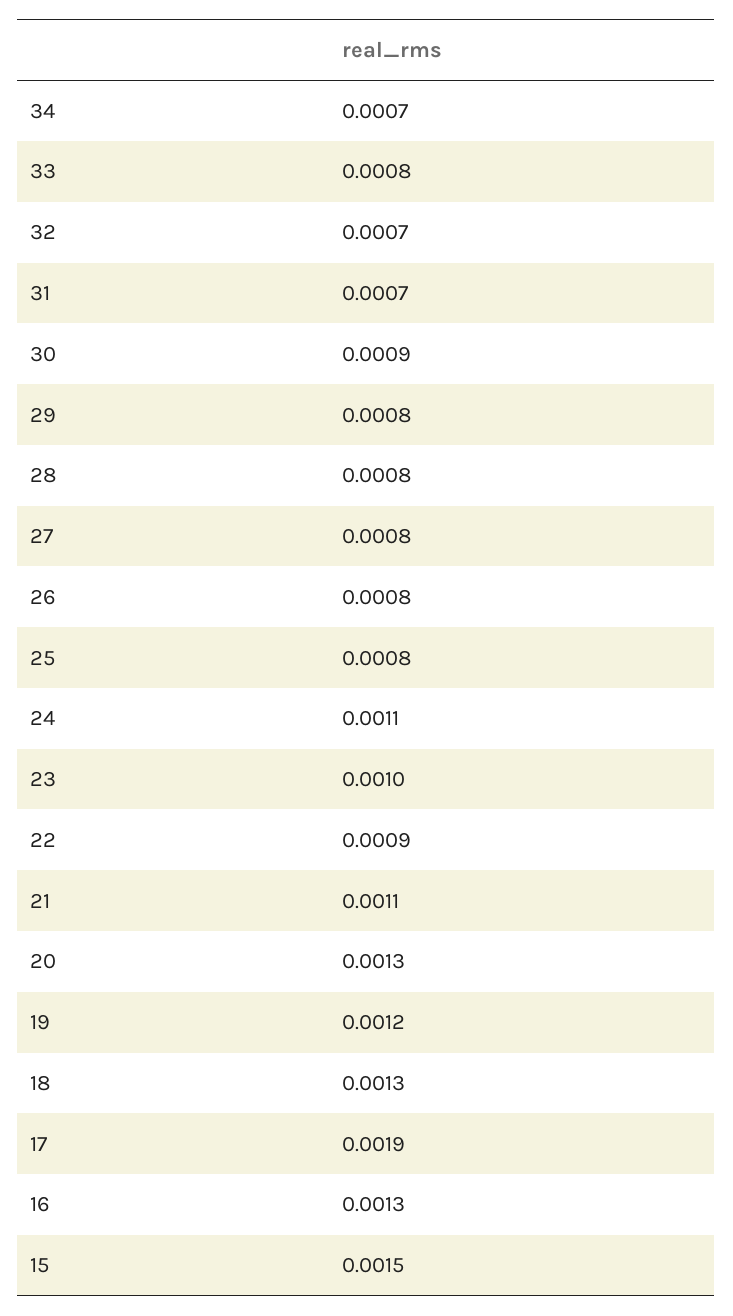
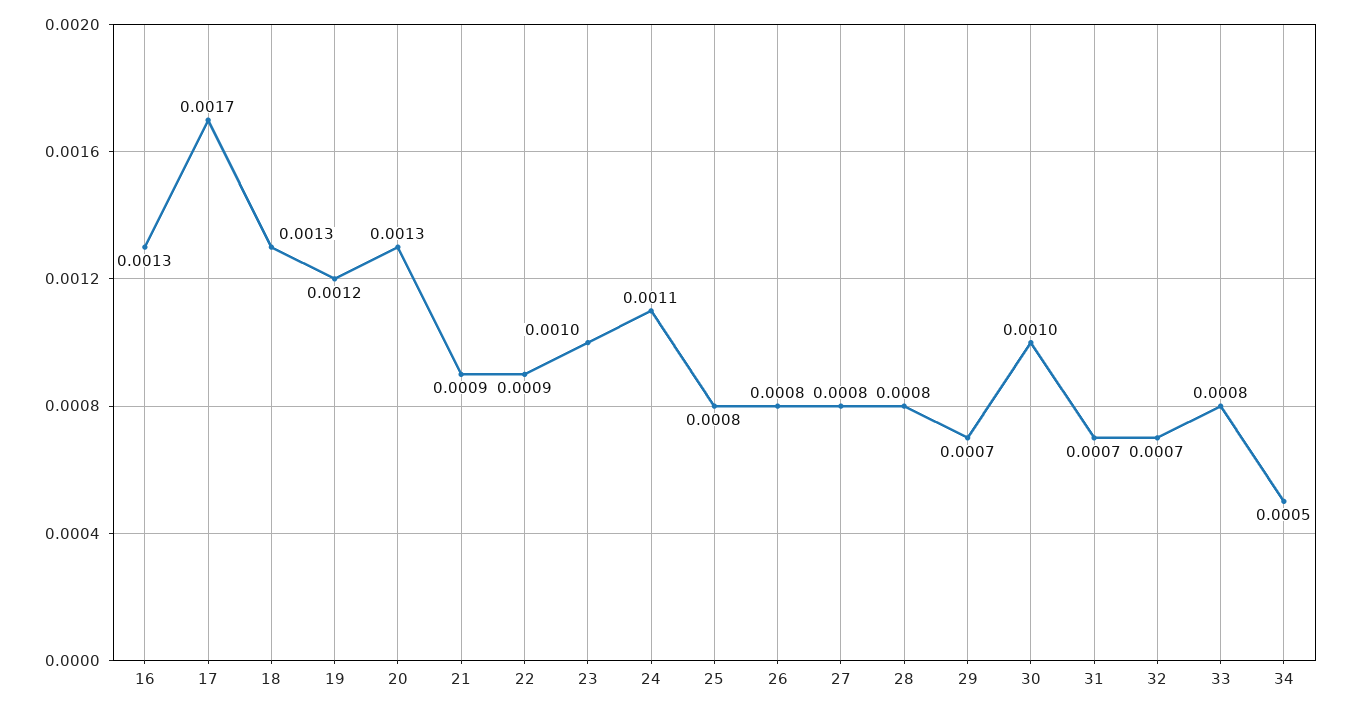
  {
-   "34": 0.0007,
+   "34": 0.0005,
    "33": 0.0008,
    "32": 0.0007,
    "31": 0.0007,
-   "30": 0.0009,
+   "30": 0.001,
-   "29": 0.0008,
+   "29": 0.0007,
    "28": 0.0008,
    "27": 0.0008,
    "26": 0.0008,
    "25": 0.0008,
    "24": 0.0011,
    "23": 0.001,
    "22": 0.0009,
-   "21": 0.0011,
+   "21": 0.0009,
    "20": 0.0013,
    "19": 0.0012,
    "18": 0.0013,
-   "17": 0.0019,
+   "17": 0.0017,
-   "16": 0.0013,
+   "16": 0.0013
-   "15": 0.0015
  }

